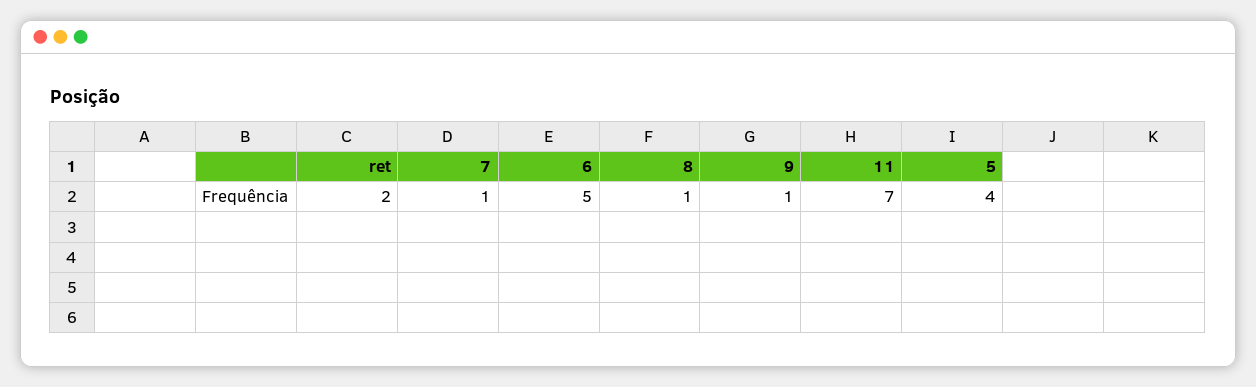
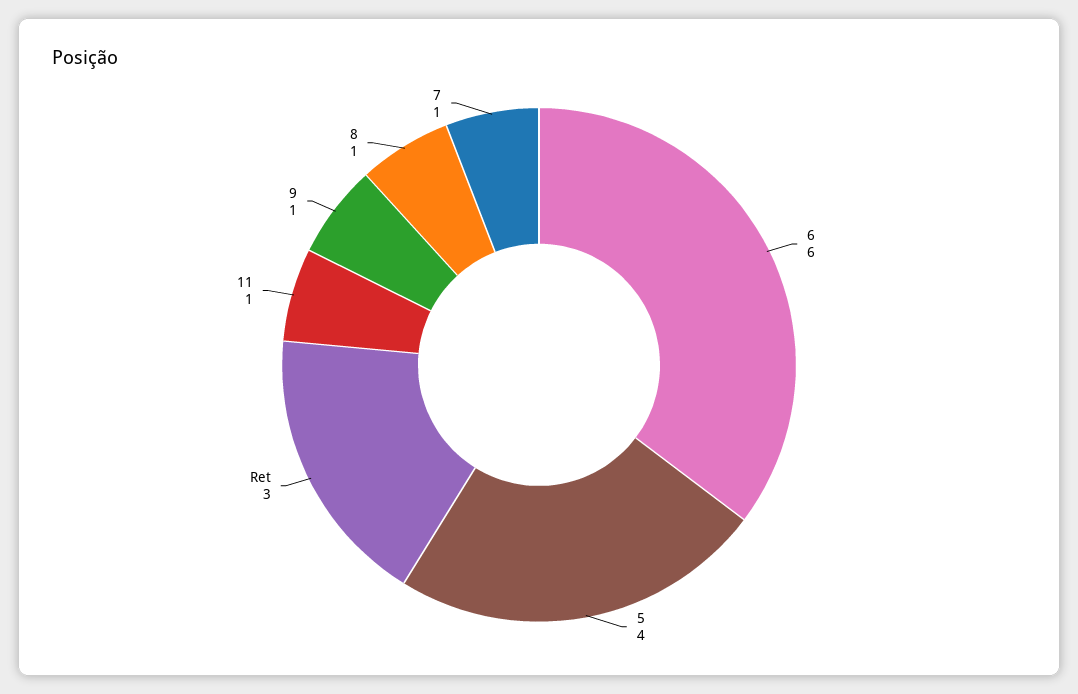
  {
-   "ret": 2,
+   "ret": 3,
    "7": 1,
-   "6": 5,
+   "6": 6,
    "8": 1,
    "9": 1,
-   "11": 7,
+   "11": 1,
    "5": 4
  }

